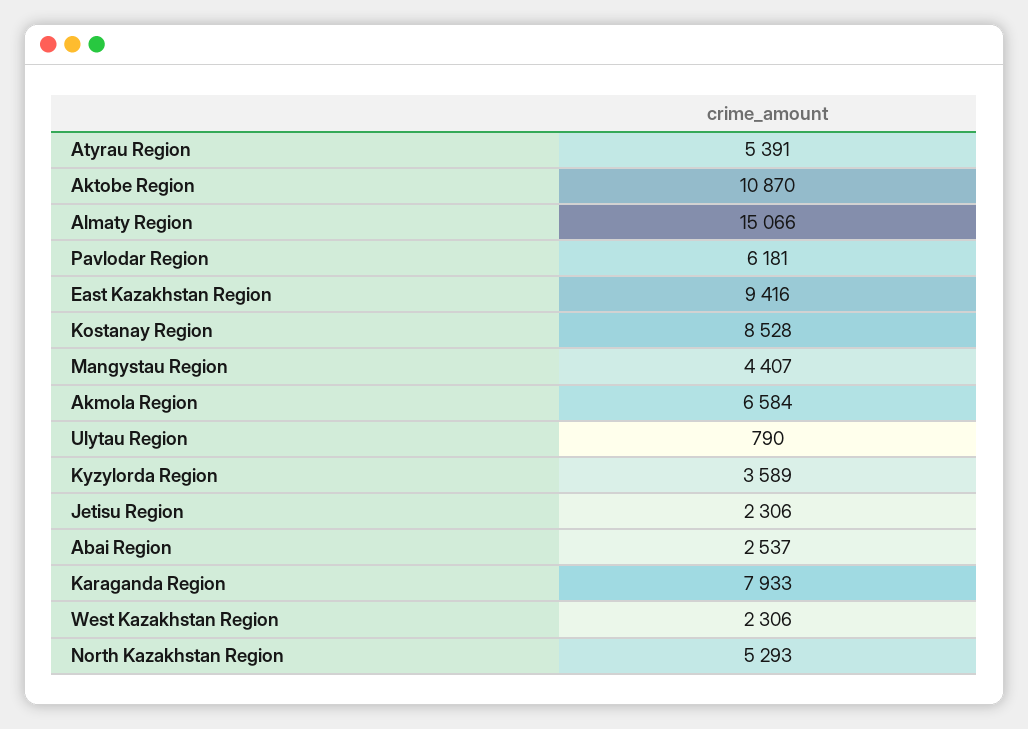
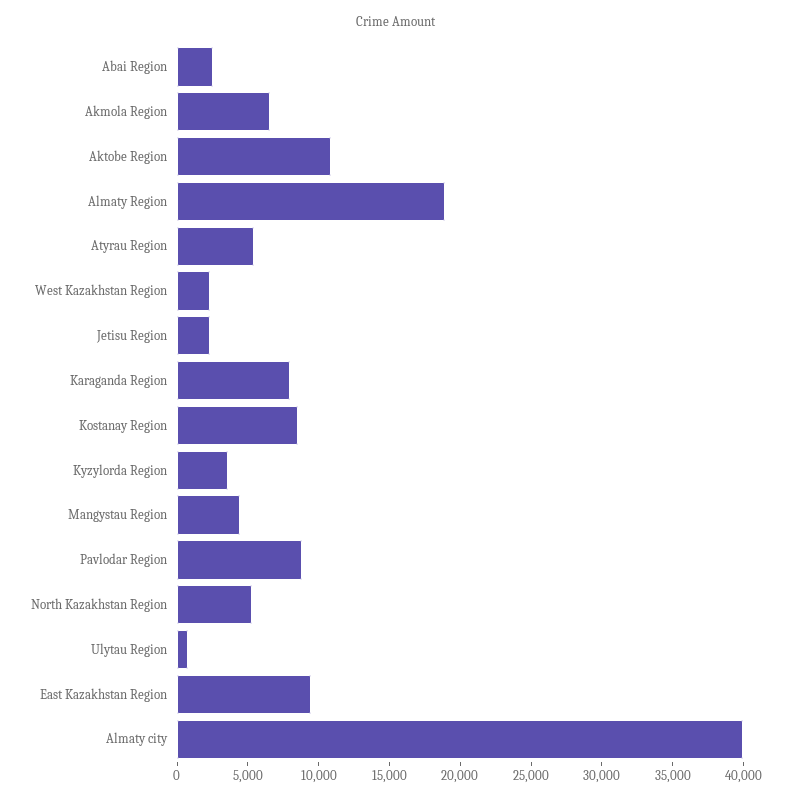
  {
    "Atyrau Region": 5391,
    "Aktobe Region": 10870,
-   "Almaty Region": 15066,
+   "Almaty Region": 19000,
-   "Pavlodar Region": 6181,
+   "Pavlodar Region": 9000,
    "East Kazakhstan Region": 9416,
    "Kostanay Region": 8528,
    "Mangystau Region": 4407,
    "Akmola Region": 6584,
    "Ulytau Region": 790,
    "Kyzylorda Region": 3589,
    "Jetisu Region": 2306,
    "Abai Region": 2537,
    "Karaganda Region": 7933,
    "West Kazakhstan Region": 2306,
-   "North Kazakhstan Region": 5293
+   "North Kazakhstan Region": 5293,
+   "Almaty city": 40000
  }

